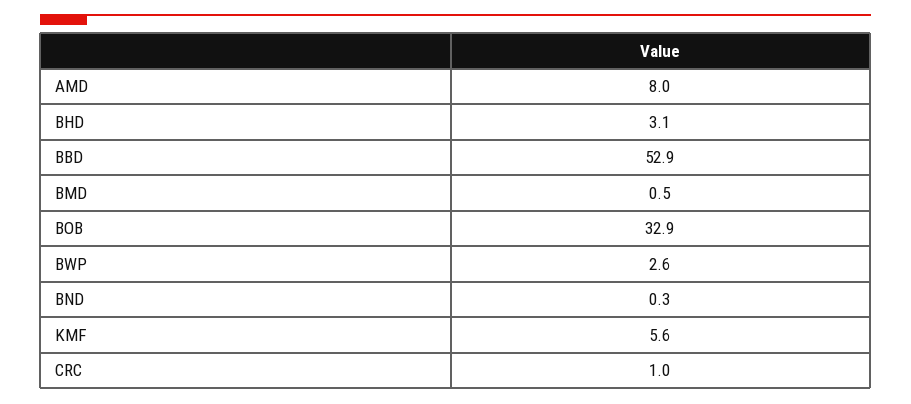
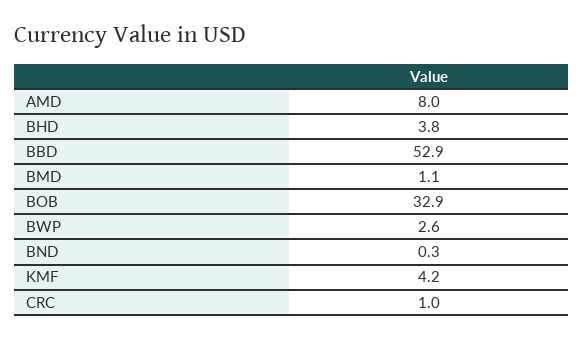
  {
    "AMD": 8,
-   "BHD": 3.1,
+   "BHD": 3.8,
    "BBD": 52.9,
-   "BMD": 0.5,
+   "BMD": 1.1,
    "BOB": 32.9,
    "BWP": 2.6,
    "BND": 0.3,
-   "KMF": 5.6,
+   "KMF": 4.2,
    "CRC": 1
  }

